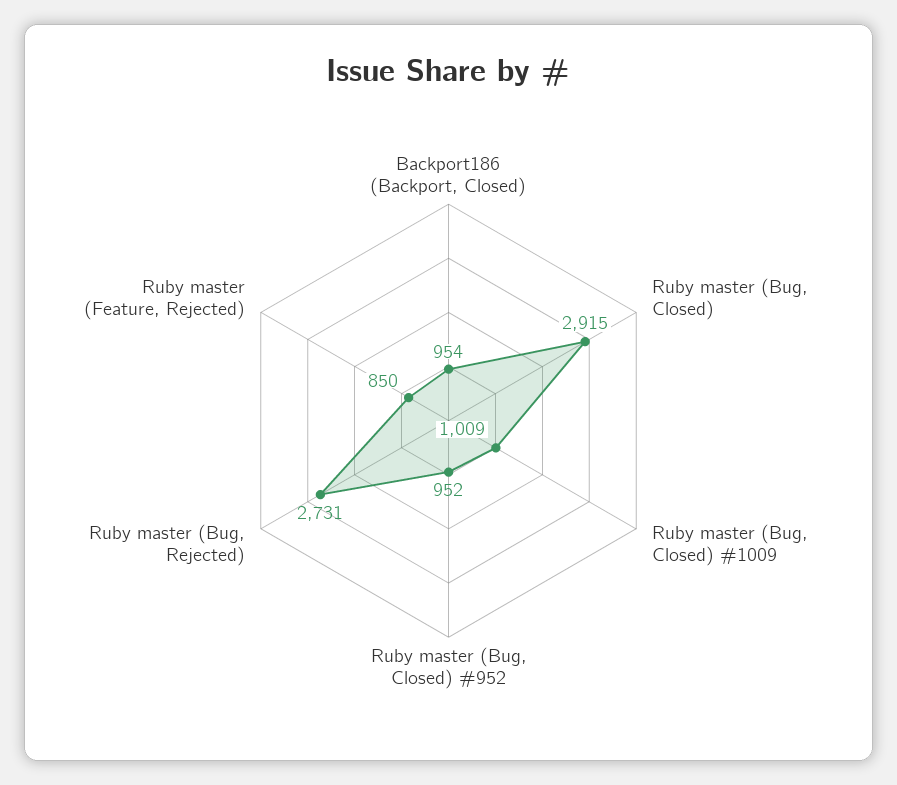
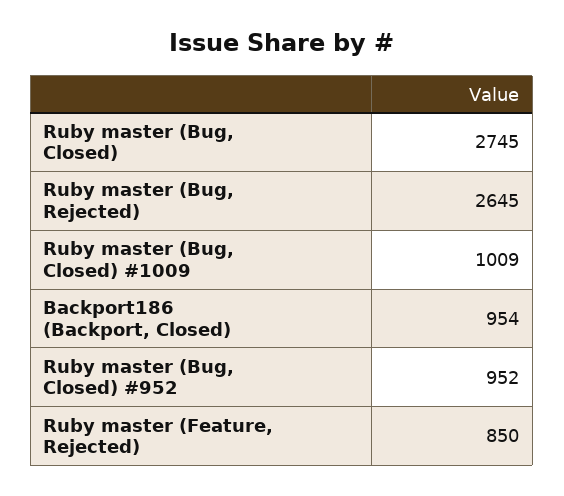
  {
    "Backport186 (Backport, Closed)": 954,
-   "Ruby master (Bug, Closed)": 2915,
+   "Ruby master (Bug, Closed)": 2745,
    "Ruby master (Bug, Closed) #1009": 1009,
    "Ruby master (Bug, Closed) #952": 952,
-   "Ruby master (Bug, Rejected)": 2731,
+   "Ruby master (Bug, Rejected)": 2645,
    "Ruby master (Feature, Rejected)": 850
  }

